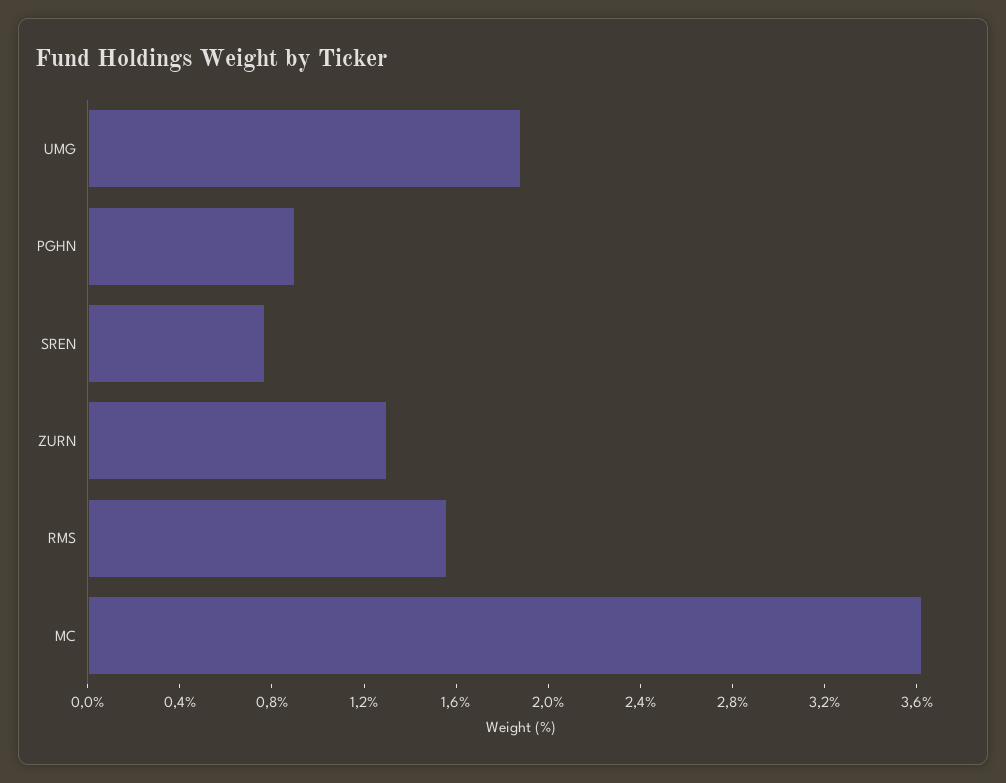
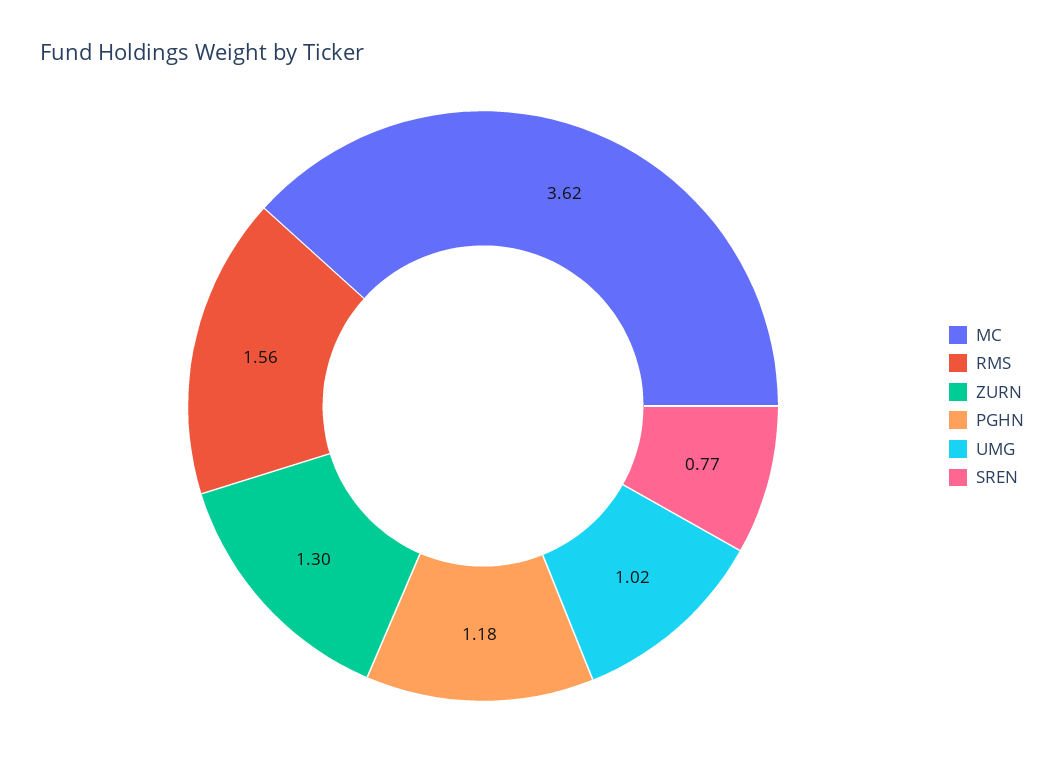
  {
-   "UMG": 1.9,
+   "UMG": 1.02,
-   "PGHN": 0.9,
+   "PGHN": 1.18,
    "SREN": 0.77,
    "ZURN": 1.3,
    "RMS": 1.56,
    "MC": 3.62
  }

